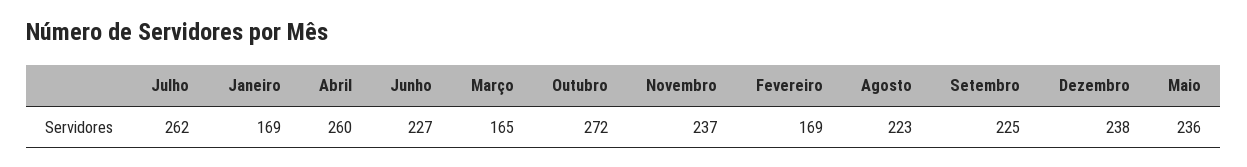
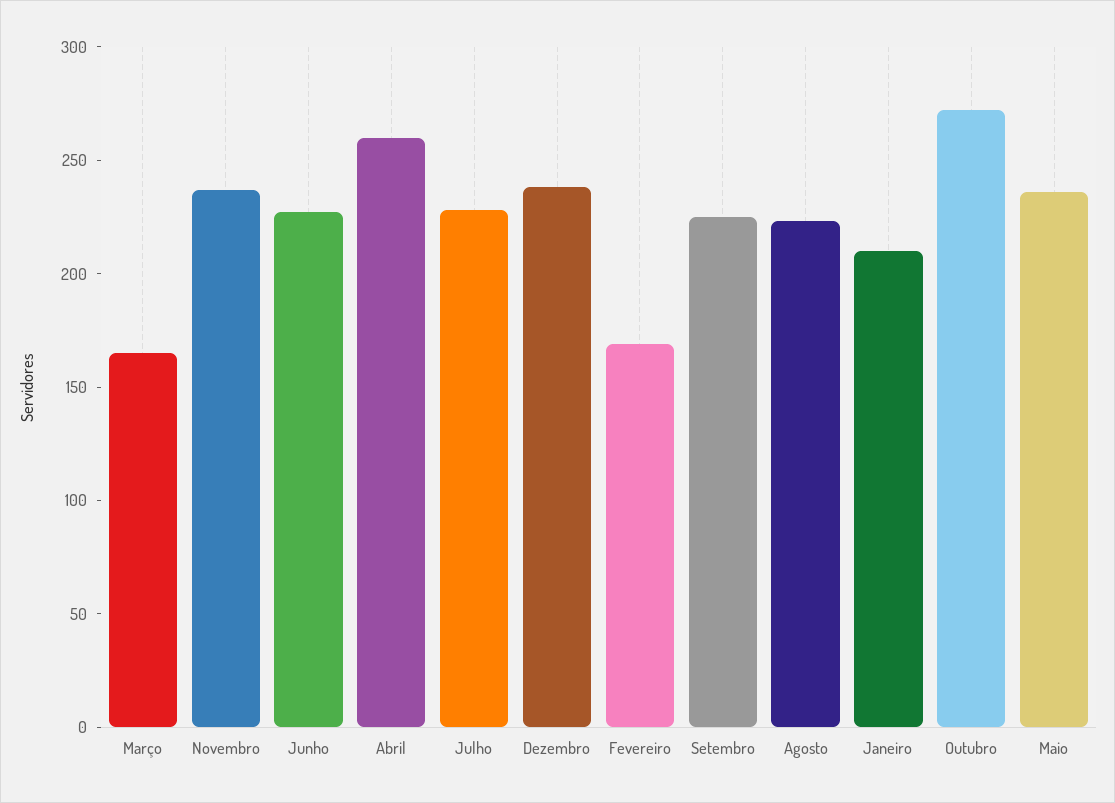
  {
-   "Julho": 262,
+   "Julho": 230,
-   "Janeiro": 169,
+   "Janeiro": 210,
    "Abril": 260,
    "Junho": 227,
    "Março": 165,
    "Outubro": 272,
    "Novembro": 237,
    "Fevereiro": 169,
    "Agosto": 223,
    "Setembro": 225,
    "Dezembro": 238,
    "Maio": 236
  }

